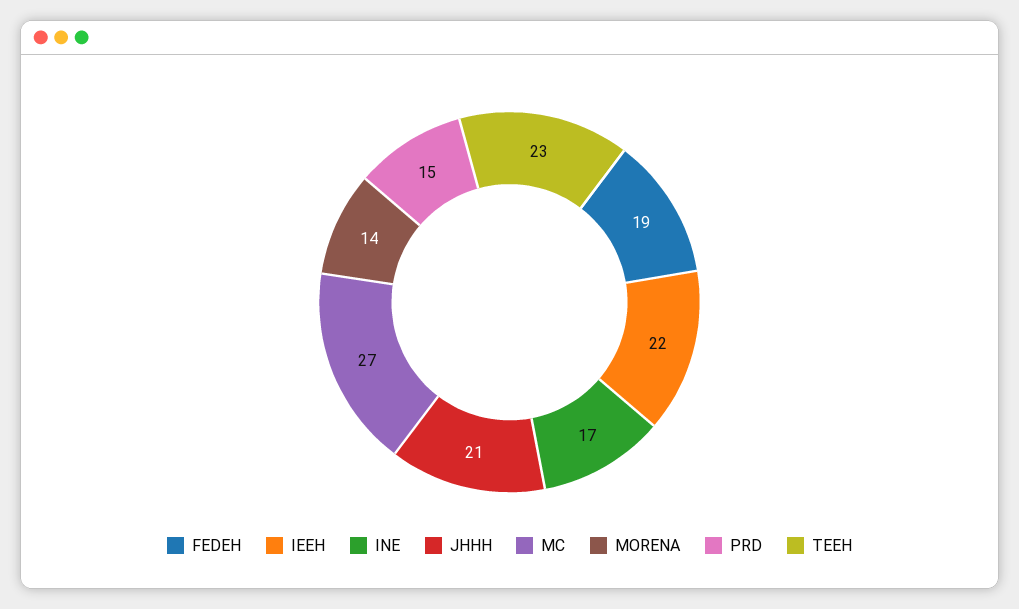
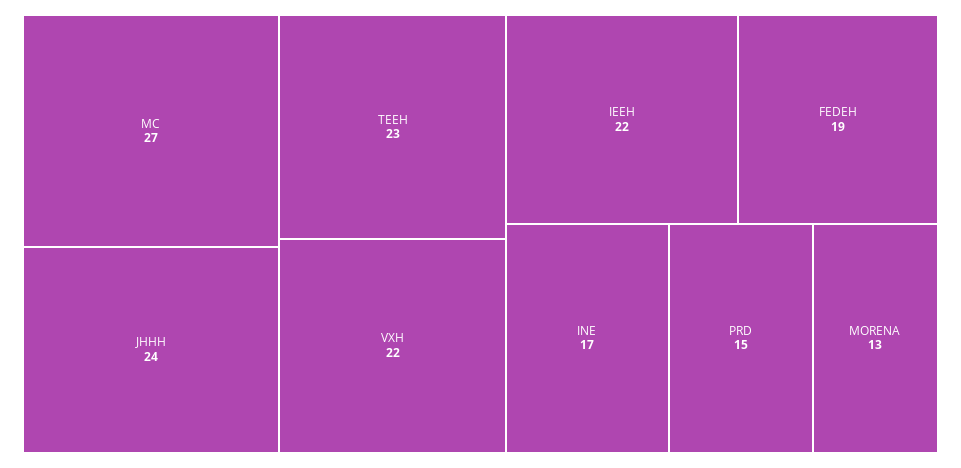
  {
    "FEDEH": 19,
    "IEEH": 22,
    "INE": 17,
-   "JHHH": 21,
+   "JHHH": 24,
    "MC": 27,
-   "MORENA": 14,
+   "MORENA": 13,
    "PRD": 15,
-   "TEEH": 23
+   "TEEH": 23,
+   "VXH": 22
  }

